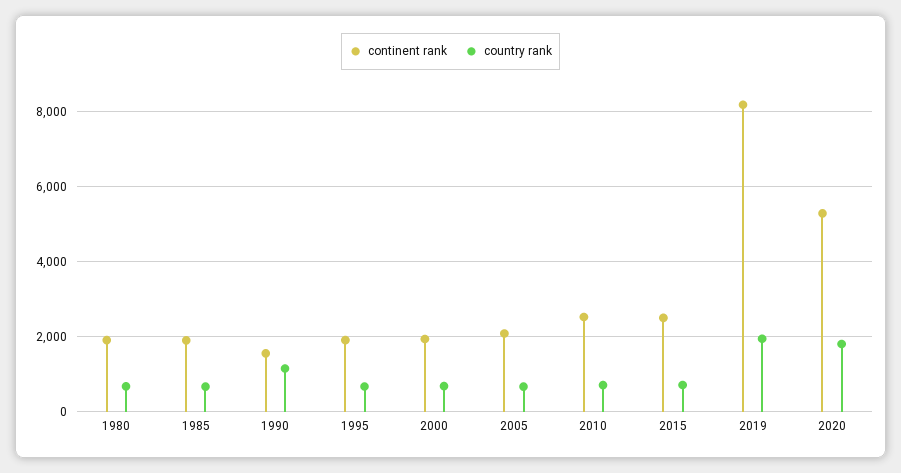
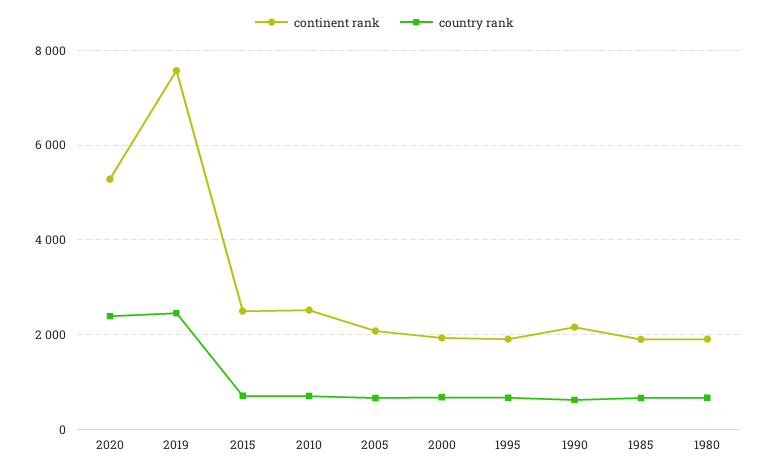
  {
    "continent rank": {
      "1980": 2000,
      "1985": 2000,
-     "1990": 1600,
+     "1990": 2200,
      "1995": 2000,
      "2000": 2000,
      "2005": 2000,
      "2010": 2600,
      "2015": 2400,
-     "2019": 8200,
+     "2019": 7600,
      "2020": 5200
    },
    "country rank": {
      "1980": 600,
      "1985": 600,
-     "1990": 1200,
+     "1990": 600,
      "1995": 600,
      "2000": 600,
      "2005": 600,
      "2010": 800,
      "2015": 800,
-     "2019": 2000,
+     "2019": 2400,
-     "2020": 1800
+     "2020": 2400
    }
  }

